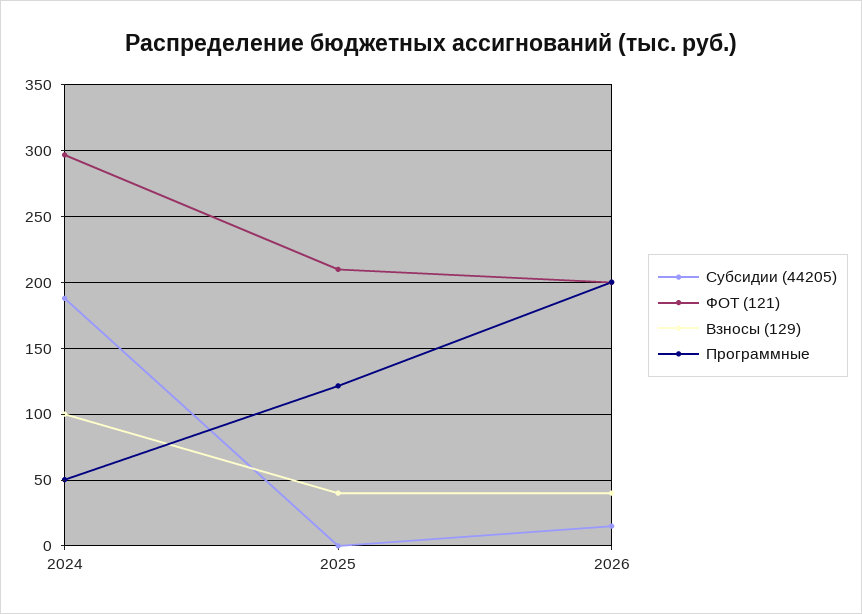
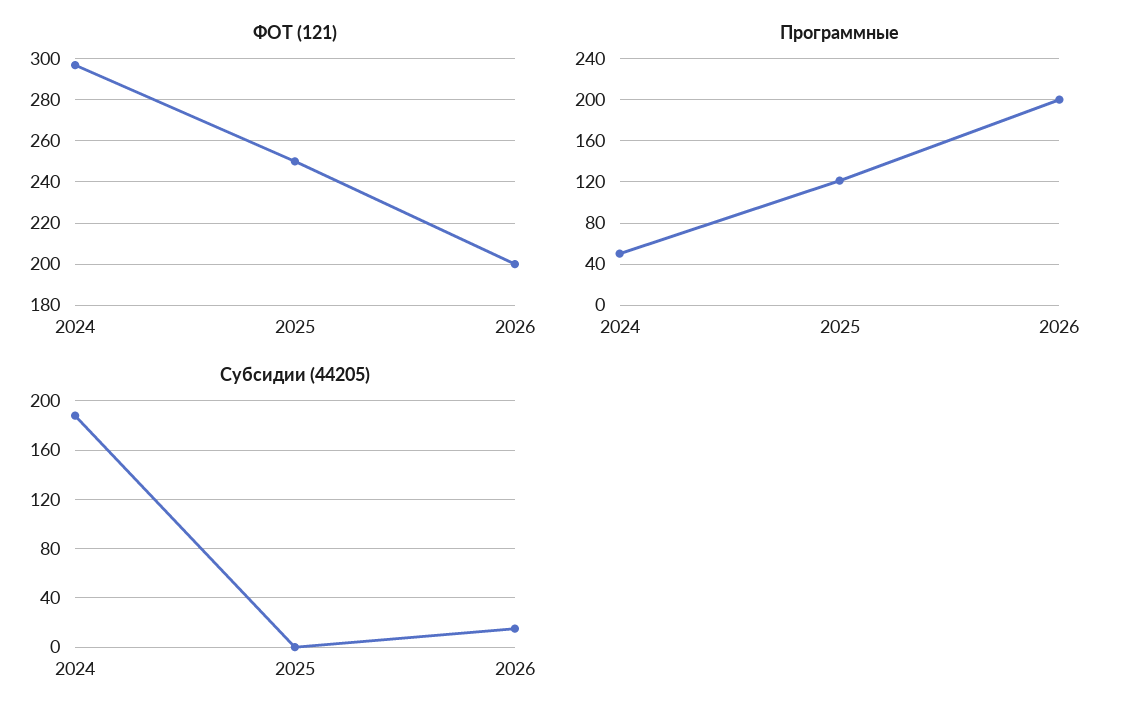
  {
    "Субсидии (44205)": {
      "2024": 190,
      "2025": 0,
      "2026": 15
    },
    "ФОТ (121)": {
      "2024": 295,
-     "2025": 210,
+     "2025": 250,
      "2026": 200
    },
-   "Взносы (129)": {
-     "2024": 100,
-     "2025": 40,
-     "2026": 40
-   },
    "Программные": {
      "2024": 50,
      "2025": 120,
      "2026": 200
    }
  }

